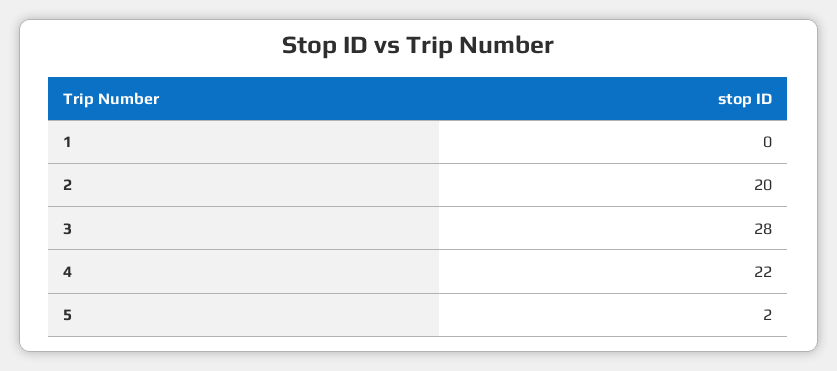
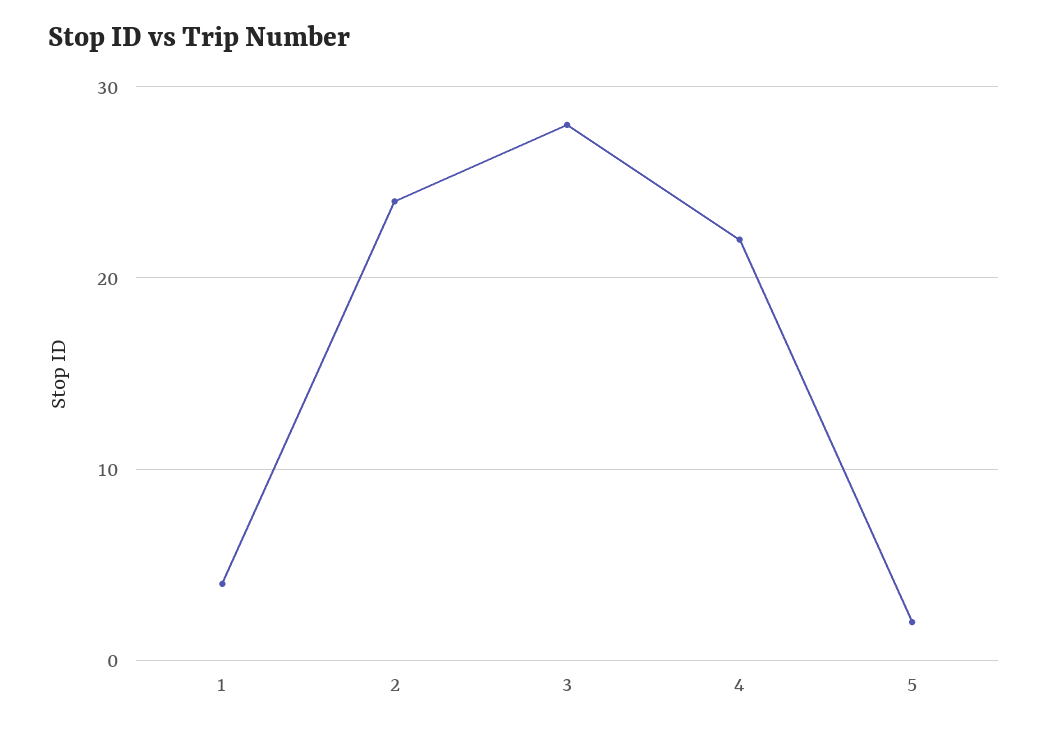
  {
-   "1": 0,
+   "1": 4,
-   "2": 20,
+   "2": 24,
    "3": 28,
    "4": 22,
    "5": 2
  }

